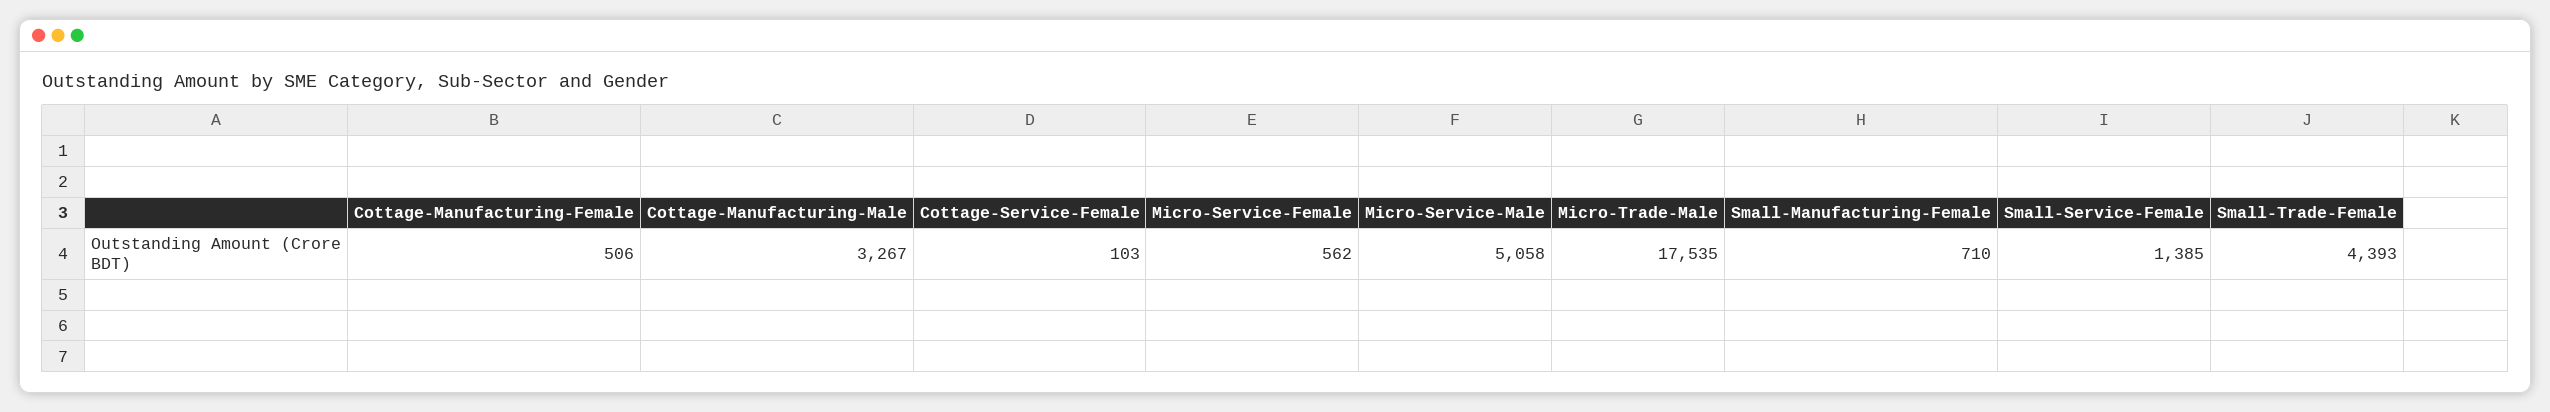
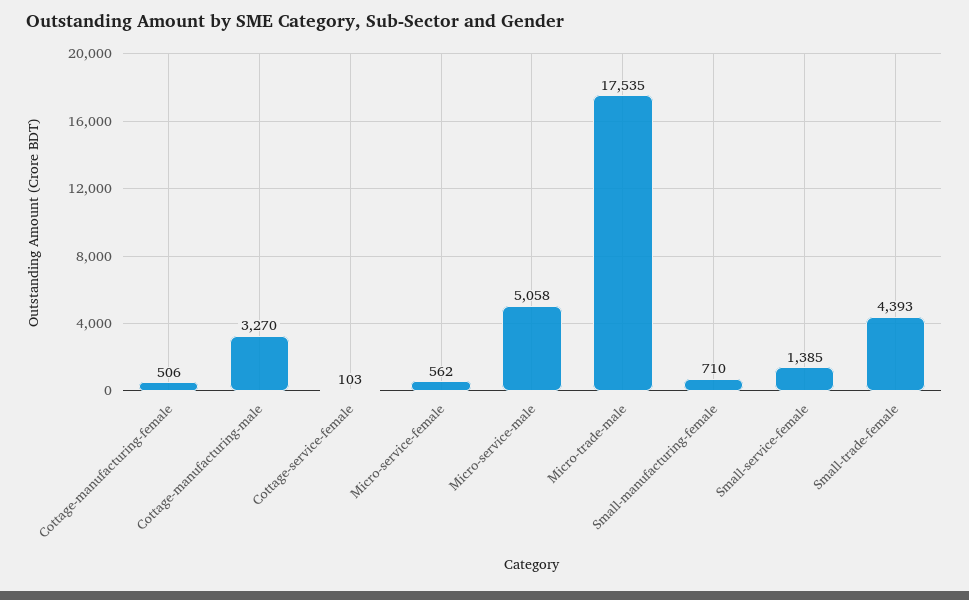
  {
    "Cottage-Manufacturing-Female": 506,
-   "Cottage-Manufacturing-Male": 3267,
+   "Cottage-Manufacturing-Male": 3270,
    "Cottage-Service-Female": 103,
    "Micro-Service-Female": 562,
    "Micro-Service-Male": 5058,
    "Micro-Trade-Male": 17535,
    "Small-Manufacturing-Female": 710,
    "Small-Service-Female": 1385,
    "Small-Trade-Female": 4393
  }

